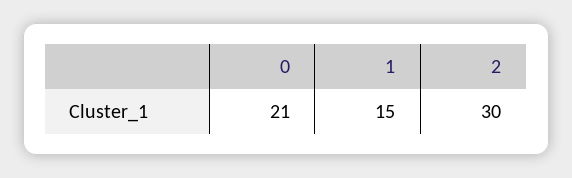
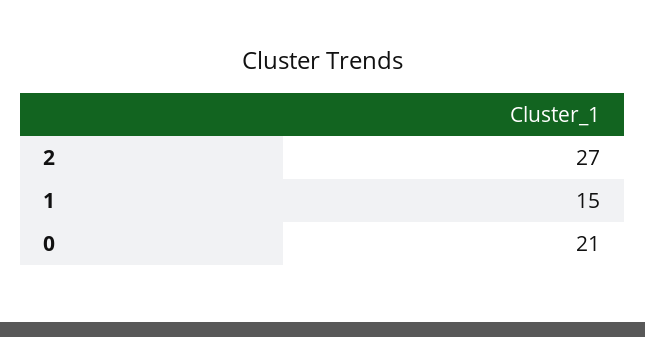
  {
    "0": 21,
    "1": 15,
-   "2": 30
+   "2": 27
  }

